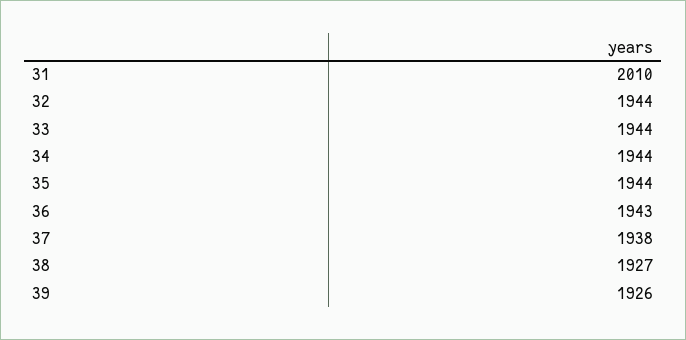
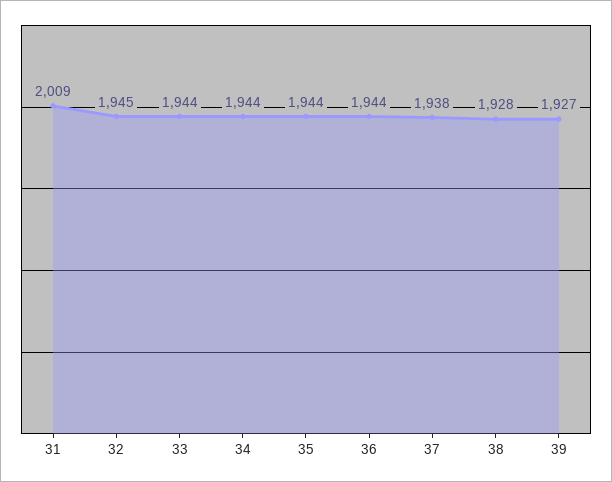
  {
-   "31": 2010,
+   "31": 2009,
-   "32": 1944,
+   "32": 1945,
    "33": 1944,
    "34": 1944,
    "35": 1944,
-   "36": 1943,
+   "36": 1944,
    "37": 1938,
-   "38": 1927,
+   "38": 1928,
-   "39": 1926
+   "39": 1927
  }

